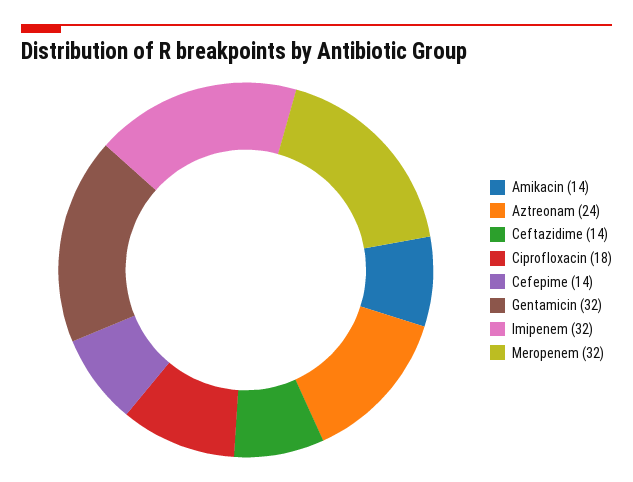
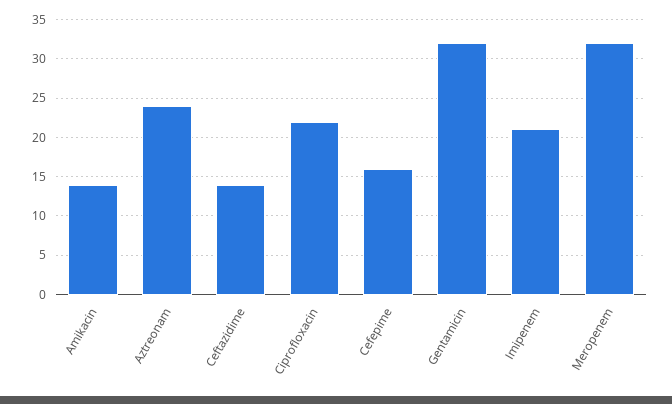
  {
    "Amikacin": 14,
    "Aztreonam": 24,
    "Ceftazidime": 14,
-   "Ciprofloxacin": 18,
+   "Ciprofloxacin": 22,
-   "Cefepime": 14,
+   "Cefepime": 16,
    "Gentamicin": 32,
-   "Imipenem": 32,
+   "Imipenem": 21,
    "Meropenem": 32
  }

